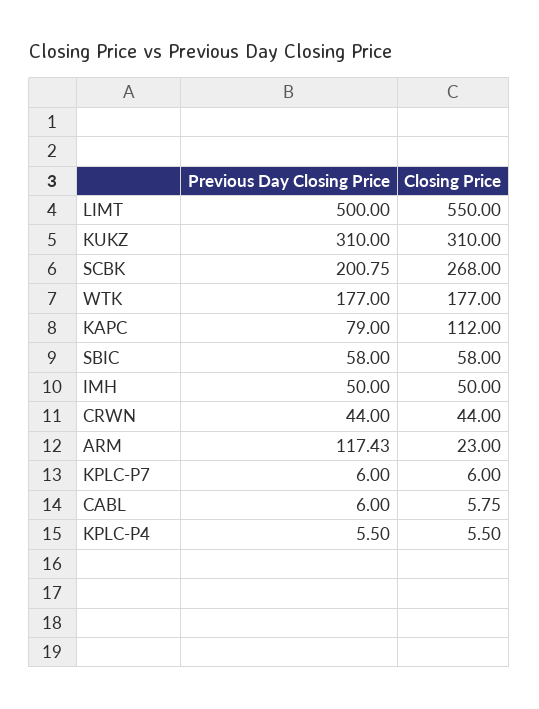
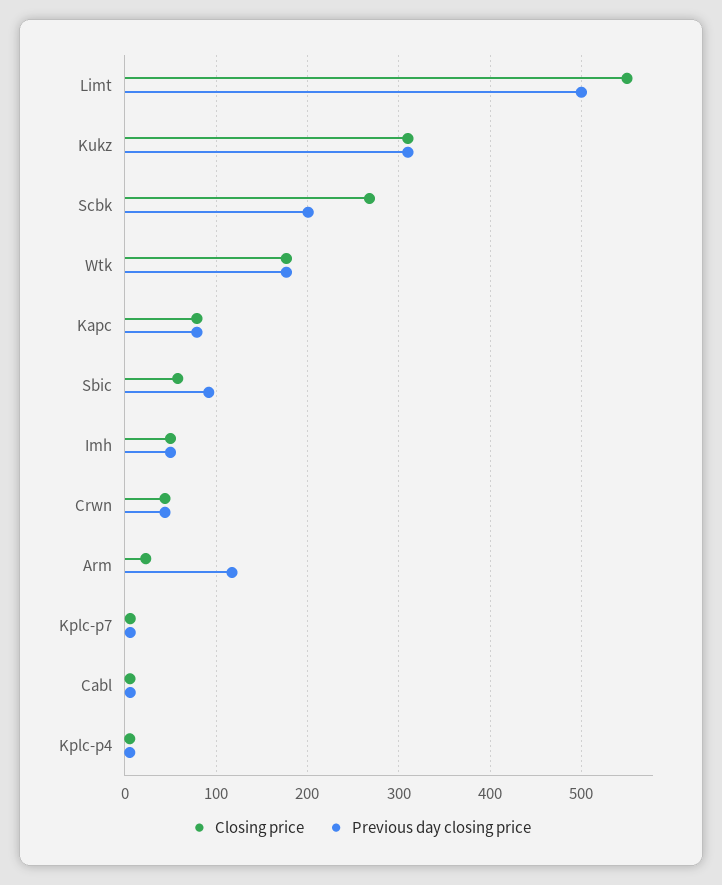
  {
    "Previous Day Closing Price": {
      "LIMT": 500,
      "KUKZ": 310,
      "SCBK": 200.75,
      "WTK": 177,
      "KAPC": 79,
-     "SBIC": 58,
+     "SBIC": 90,
      "IMH": 50,
      "CRWN": 44,
      "ARM": 117.43,
      "KPLC-P7": 6,
      "CABL": 6,
      "KPLC-P4": 5.5
    },
    "Closing Price": {
      "LIMT": 550,
      "KUKZ": 310,
      "SCBK": 268,
      "WTK": 177,
-     "KAPC": 112,
+     "KAPC": 80,
      "SBIC": 58,
      "IMH": 50,
      "CRWN": 44,
      "ARM": 23,
      "KPLC-P7": 6,
      "CABL": 5.75,
      "KPLC-P4": 5.5
    }
  }

